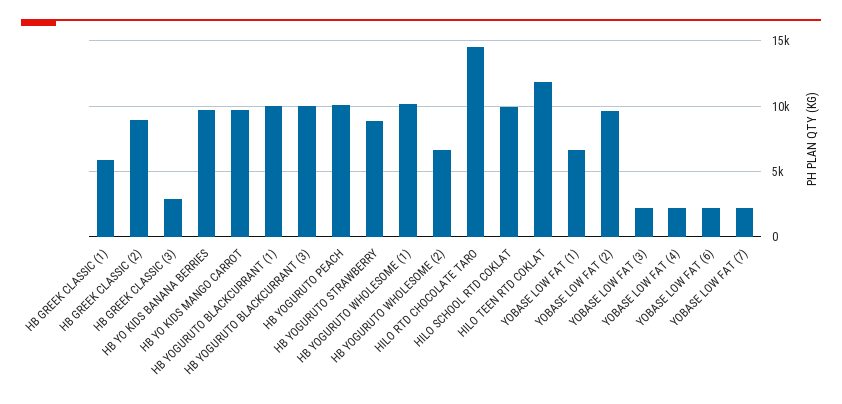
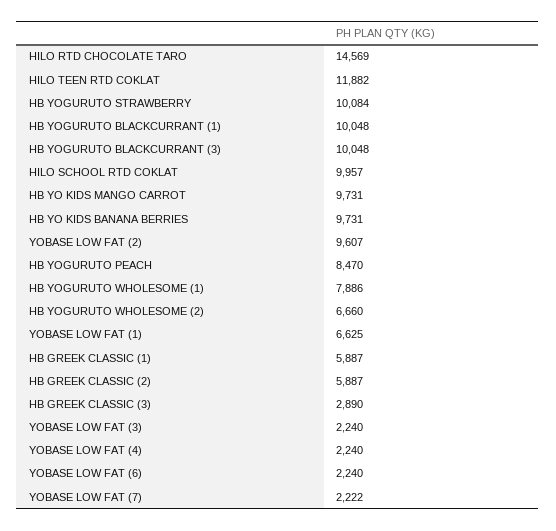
  {
    "HB GREEK CLASSIC (1)": 5887,
-   "HB GREEK CLASSIC (2)": 9000,
+   "HB GREEK CLASSIC (2)": 5887,
    "HB GREEK CLASSIC (3)": 2890,
    "HB YO KIDS BANANA BERRIES": 9731,
    "HB YO KIDS MANGO CARROT": 9731,
    "HB YOGURUTO BLACKCURRANT (1)": 10048,
    "HB YOGURUTO BLACKCURRANT (3)": 10048,
-   "HB YOGURUTO PEACH": 10000,
+   "HB YOGURUTO PEACH": 8470,
-   "HB YOGURUTO STRAWBERRY": 9000,
+   "HB YOGURUTO STRAWBERRY": 10084,
-   "HB YOGURUTO WHOLESOME (1)": 10000,
+   "HB YOGURUTO WHOLESOME (1)": 7886,
    "HB YOGURUTO WHOLESOME (2)": 6660,
    "HILO RTD CHOCOLATE TARO": 14569,
    "HILO SCHOOL RTD COKLAT": 9957,
    "HILO TEEN RTD COKLAT": 11882,
    "YOBASE LOW FAT (1)": 6625,
    "YOBASE LOW FAT (2)": 9607,
    "YOBASE LOW FAT (3)": 2240,
    "YOBASE LOW FAT (4)": 2240,
    "YOBASE LOW FAT (6)": 2240,
    "YOBASE LOW FAT (7)": 2222
  }

